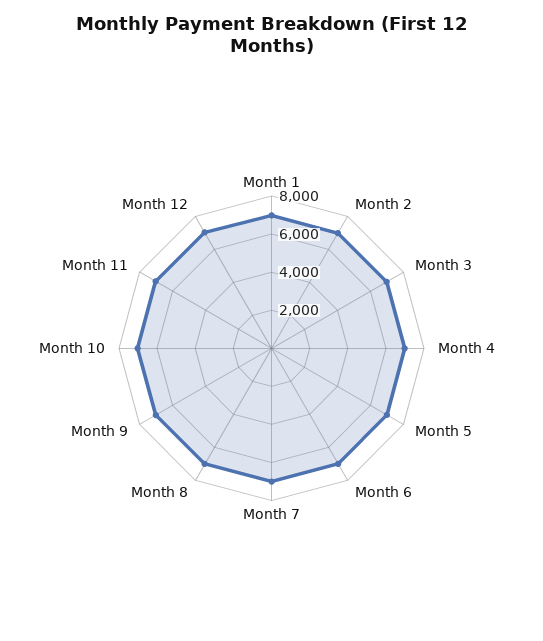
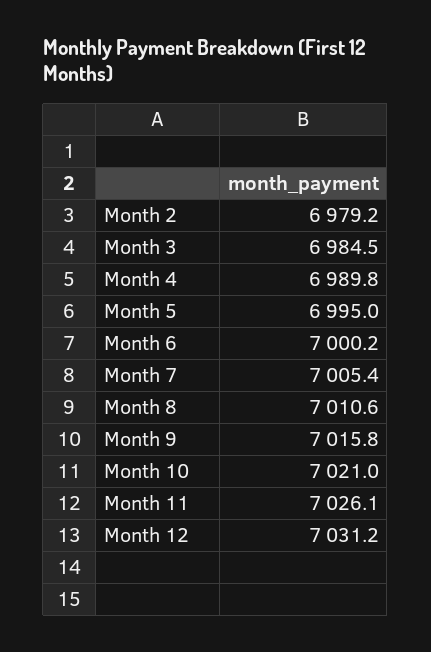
  {
-   "Month 1": 7000,
    "Month 2": 6979.2,
    "Month 3": 6984.5,
    "Month 4": 6989.8,
    "Month 5": 6995,
    "Month 6": 7000.2,
    "Month 7": 7005.4,
    "Month 8": 7010.6,
    "Month 9": 7015.8,
    "Month 10": 7021,
    "Month 11": 7026.1,
    "Month 12": 7031.2
  }

